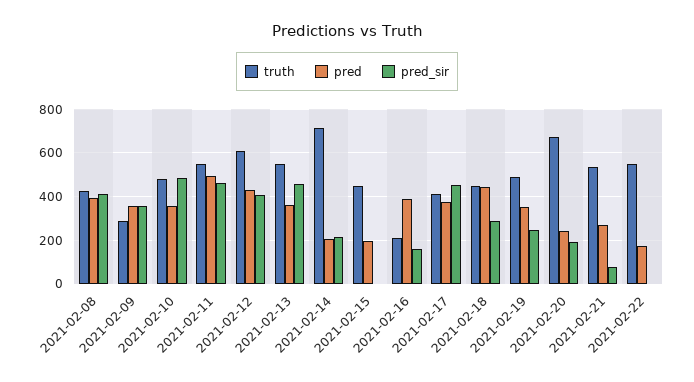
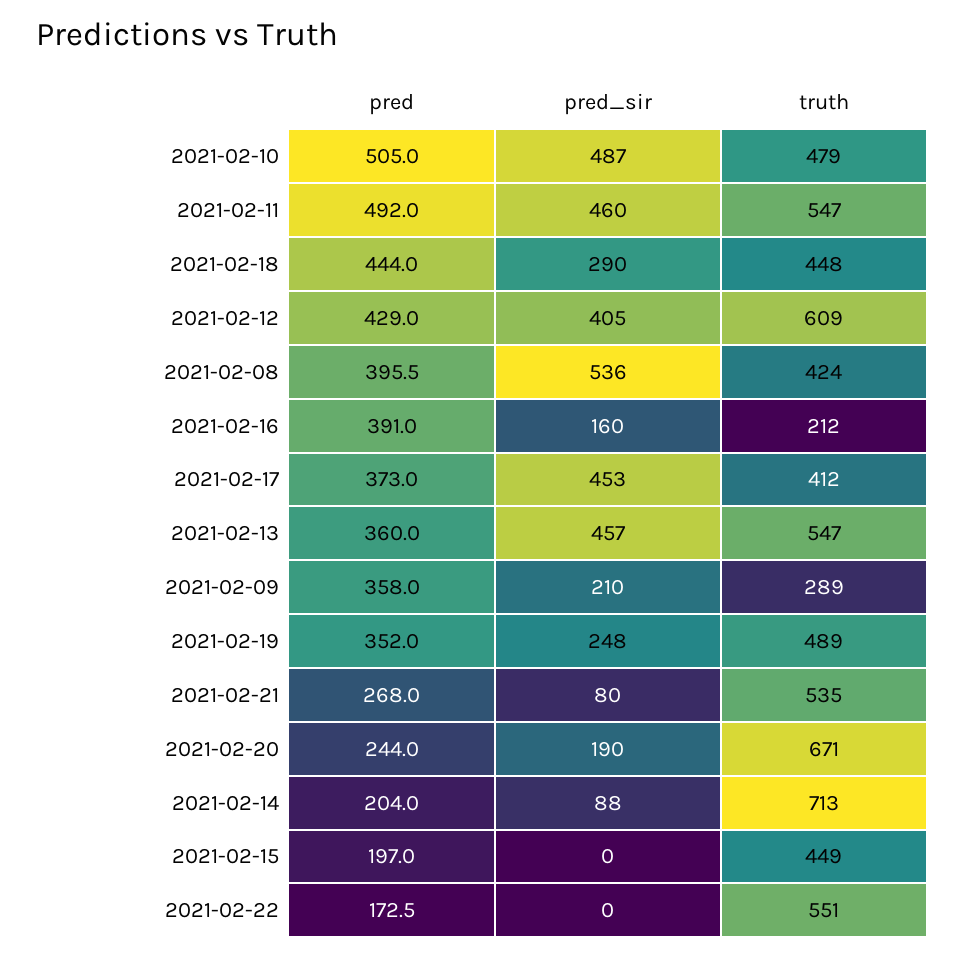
  {
    "truth": {
      "2021-02-08": 424,
      "2021-02-09": 289,
      "2021-02-10": 479,
      "2021-02-11": 547,
      "2021-02-12": 609,
      "2021-02-13": 547,
      "2021-02-14": 713,
      "2021-02-15": 449,
      "2021-02-16": 212,
      "2021-02-17": 412,
      "2021-02-18": 448,
      "2021-02-19": 489,
      "2021-02-20": 671,
      "2021-02-21": 535,
      "2021-02-22": 551
    },
    "pred": {
      "2021-02-08": 395.5,
      "2021-02-09": 358,
-     "2021-02-10": 350,
+     "2021-02-10": 505,
      "2021-02-11": 492,
      "2021-02-12": 429,
      "2021-02-13": 360,
      "2021-02-14": 204,
      "2021-02-15": 197,
      "2021-02-16": 391,
      "2021-02-17": 373,
      "2021-02-18": 444,
      "2021-02-19": 352,
      "2021-02-20": 244,
      "2021-02-21": 268,
      "2021-02-22": 172.5
    },
    "pred_sir": {
-     "2021-02-08": 400,
+     "2021-02-08": 536,
-     "2021-02-09": 350,
+     "2021-02-09": 210,
      "2021-02-10": 487,
      "2021-02-11": 460,
      "2021-02-12": 405,
      "2021-02-13": 457,
-     "2021-02-14": 200,
+     "2021-02-14": 88,
      "2021-02-15": 0,
      "2021-02-16": 160,
      "2021-02-17": 453,
      "2021-02-18": 290,
      "2021-02-19": 248,
      "2021-02-20": 190,
      "2021-02-21": 80,
      "2021-02-22": 0
    }
  }

